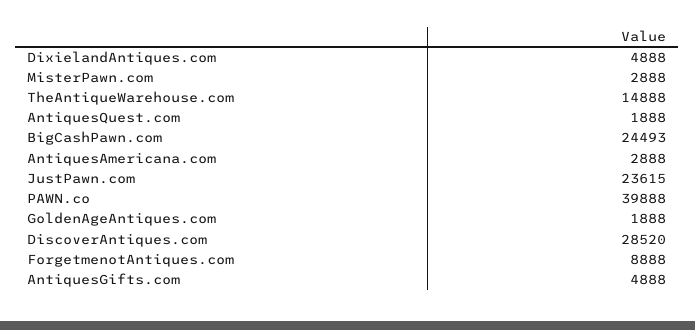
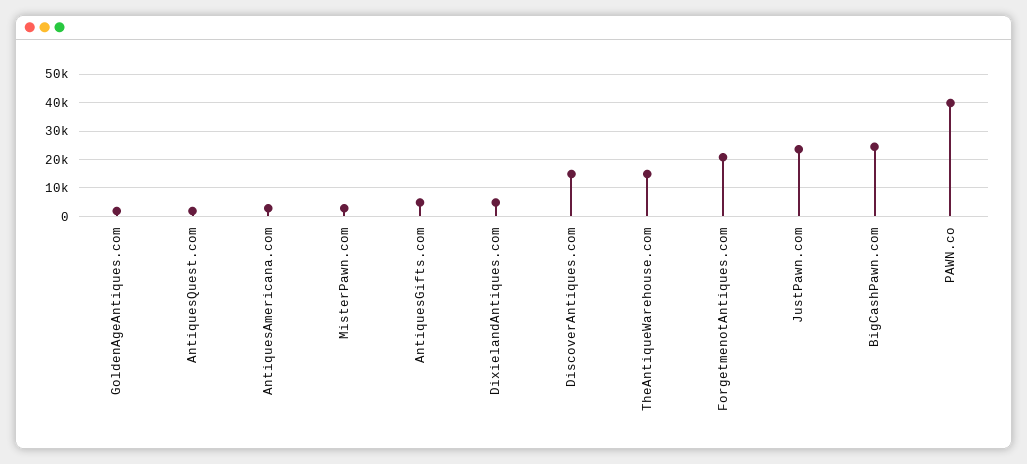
  {
    "DixielandAntiques.com": 4888,
    "MisterPawn.com": 2888,
    "TheAntiqueWarehouse.com": 14888,
    "AntiquesQuest.com": 1888,
    "BigCashPawn.com": 24493,
    "AntiquesAmericana.com": 2888,
    "JustPawn.com": 23615,
    "PAWN.co": 39888,
    "GoldenAgeAntiques.com": 1888,
-   "DiscoverAntiques.com": 28520,
+   "DiscoverAntiques.com": 15000,
-   "ForgetmenotAntiques.com": 8888,
+   "ForgetmenotAntiques.com": 20000,
    "AntiquesGifts.com": 4888
  }

